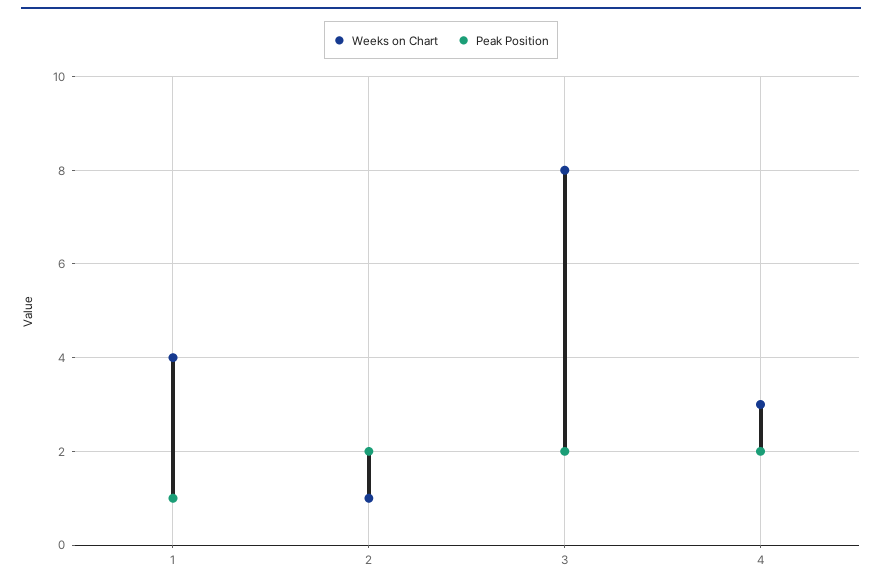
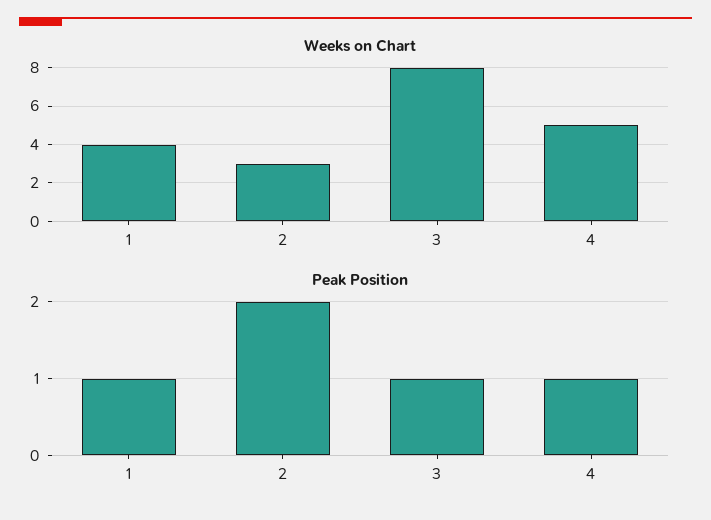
  {
    "Weeks on Chart": {
      "1": 4,
-     "2": 1,
+     "2": 3,
      "3": 8,
-     "4": 3
+     "4": 5
    },
    "Peak Position": {
      "1": 1,
      "2": 2,
-     "3": 2,
+     "3": 1,
-     "4": 2
+     "4": 1
    }
  }

